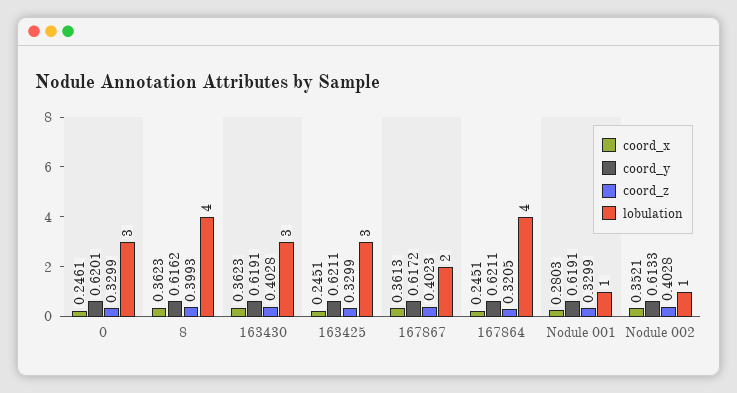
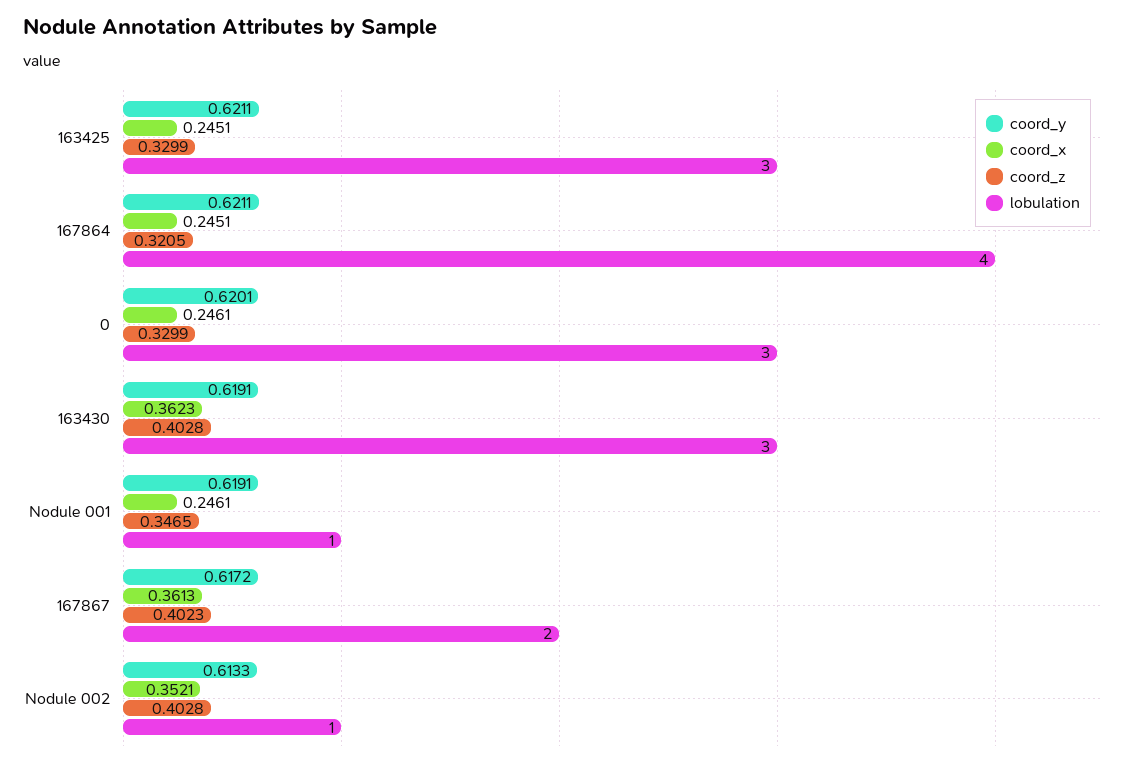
  {
    "coord_x": {
      "0": 0.2461,
-     "8": 0.3623,
      "163430": 0.3623,
      "163425": 0.2451,
      "167867": 0.3613,
      "167864": 0.2451,
-     "Nodule 001": 0.2803,
+     "Nodule 001": 0.2461,
      "Nodule 002": 0.3521
    },
    "coord_y": {
      "0": 0.6201,
-     "8": 0.6162,
      "163430": 0.6191,
      "163425": 0.6211,
      "167867": 0.6172,
      "167864": 0.6211,
      "Nodule 001": 0.6191,
      "Nodule 002": 0.6133
    },
    "coord_z": {
      "0": 0.3299,
-     "8": 0.3993,
      "163430": 0.4028,
      "163425": 0.3299,
      "167867": 0.4023,
      "167864": 0.3205,
-     "Nodule 001": 0.3299,
+     "Nodule 001": 0.3465,
      "Nodule 002": 0.4028
    },
    "lobulation": {
      "0": 3,
-     "8": 4,
      "163430": 3,
      "163425": 3,
      "167867": 2,
      "167864": 4,
      "Nodule 001": 1,
      "Nodule 002": 1
    }
  }

